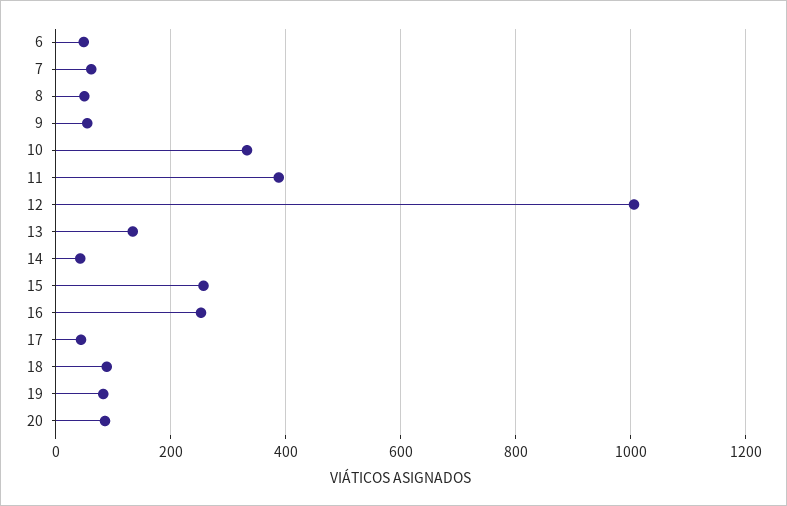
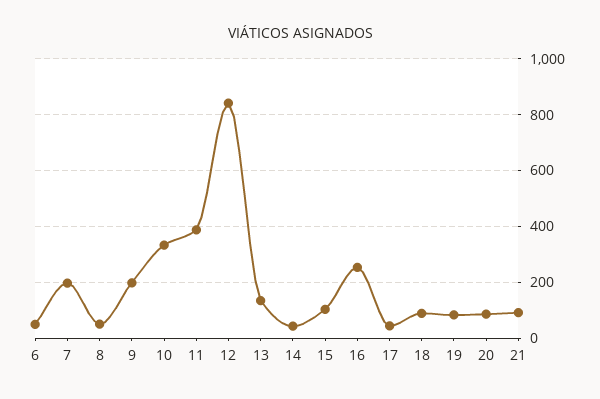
  {
    "6": 40,
-   "7": 60,
+   "7": 200,
    "8": 60,
-   "9": 60,
+   "9": 200,
    "10": 340,
    "11": 380,
-   "12": 1000,
+   "12": 850,
    "13": 140,
    "14": 40,
-   "15": 260,
+   "15": 100,
    "16": 260,
    "17": 40,
    "18": 80,
    "19": 80,
-   "20": 80
+   "20": 80,
+   "21": 100
  }

